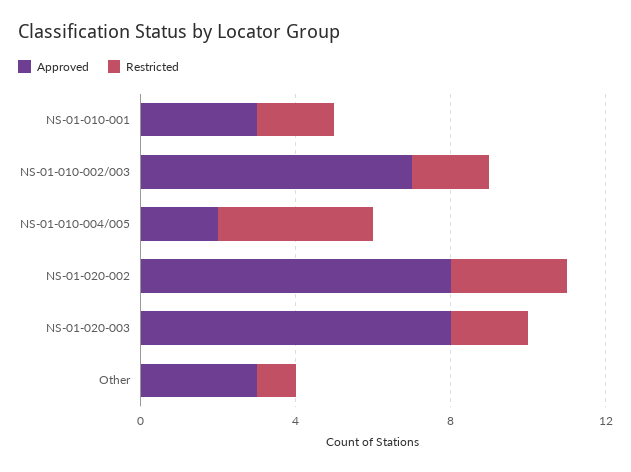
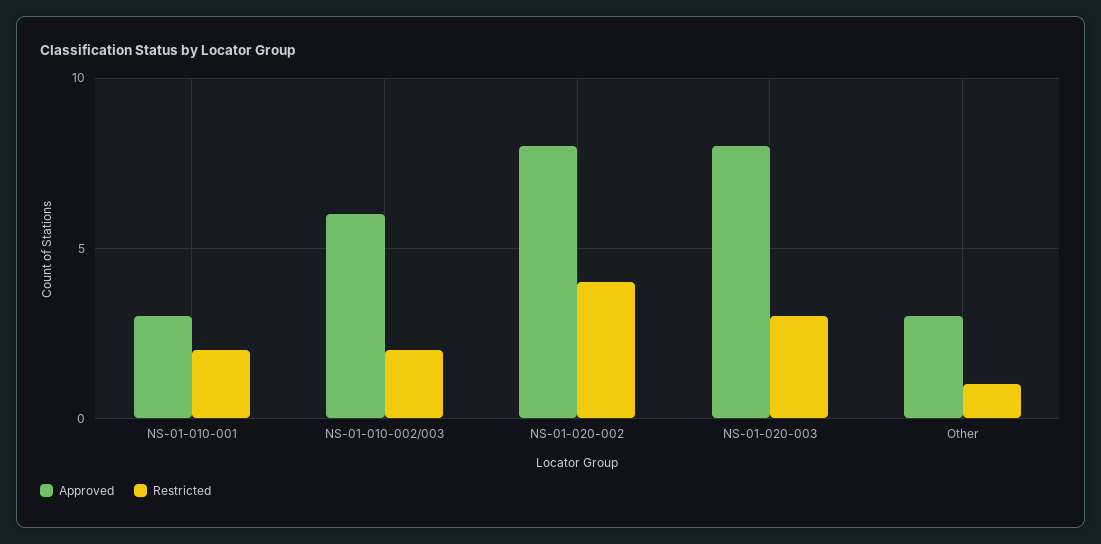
  {
    "Approved": {
      "NS-01-010-001": 3,
-     "NS-01-010-002/003": 7,
+     "NS-01-010-002/003": 6,
-     "NS-01-010-004/005": 2,
      "NS-01-020-002": 8,
      "NS-01-020-003": 8,
      "Other": 3
    },
    "Restricted": {
      "NS-01-010-001": 2,
      "NS-01-010-002/003": 2,
-     "NS-01-010-004/005": 4,
-     "NS-01-020-002": 3,
+     "NS-01-020-002": 4,
-     "NS-01-020-003": 2,
+     "NS-01-020-003": 3,
      "Other": 1
    }
  }

